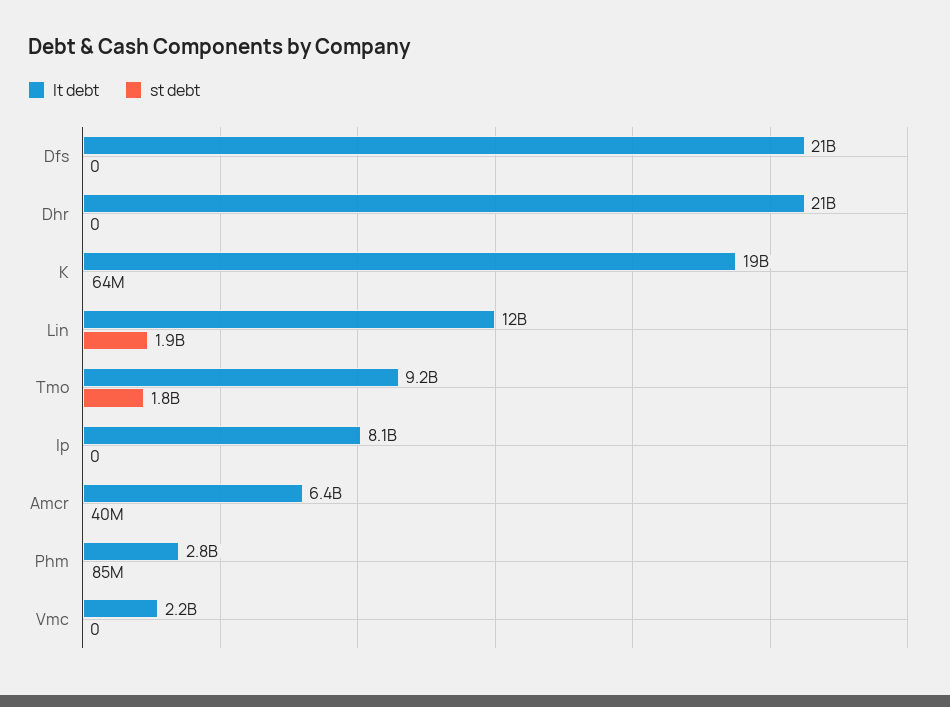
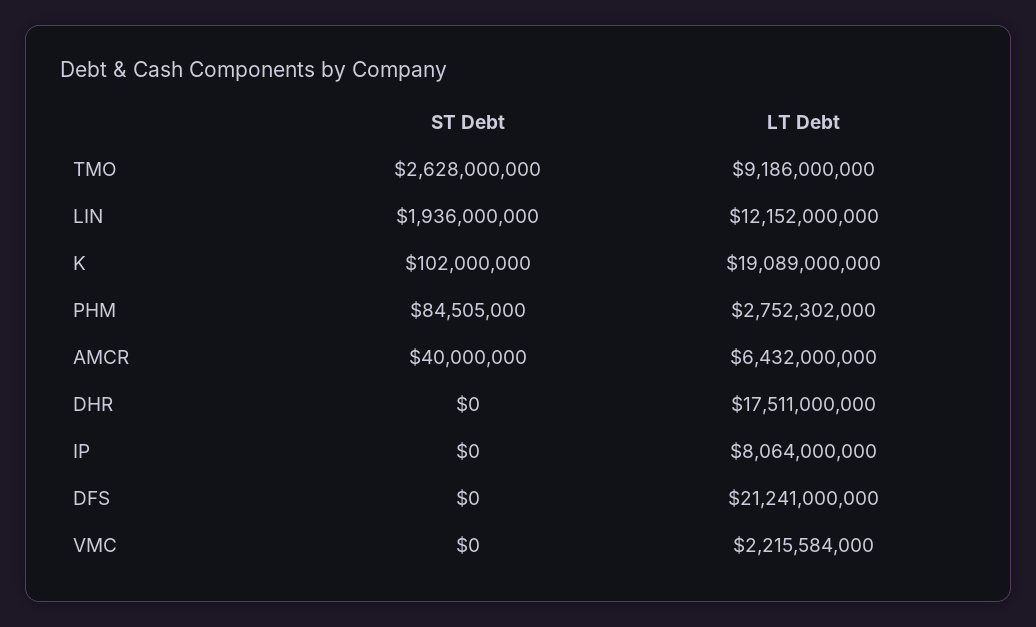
  {
    "lt debt": {
      "Dfs": 21241000000,
-     "Dhr": 21000000000,
+     "Dhr": 17511000000,
      "K": 19089000000,
      "Lin": 12152000000,
      "Tmo": 9186000000,
      "Ip": 8064000000,
      "Amcr": 6432000000,
      "Phm": 2752302000,
      "Vmc": 2215584000
    },
    "st debt": {
      "Dfs": 0,
      "Dhr": 0,
-     "K": 64000000,
+     "K": 102000000,
      "Lin": 1936000000,
-     "Tmo": 1800000000,
+     "Tmo": 2628000000,
      "Ip": 0,
      "Amcr": 40000000,
      "Phm": 84505000,
      "Vmc": 0
    }
  }

